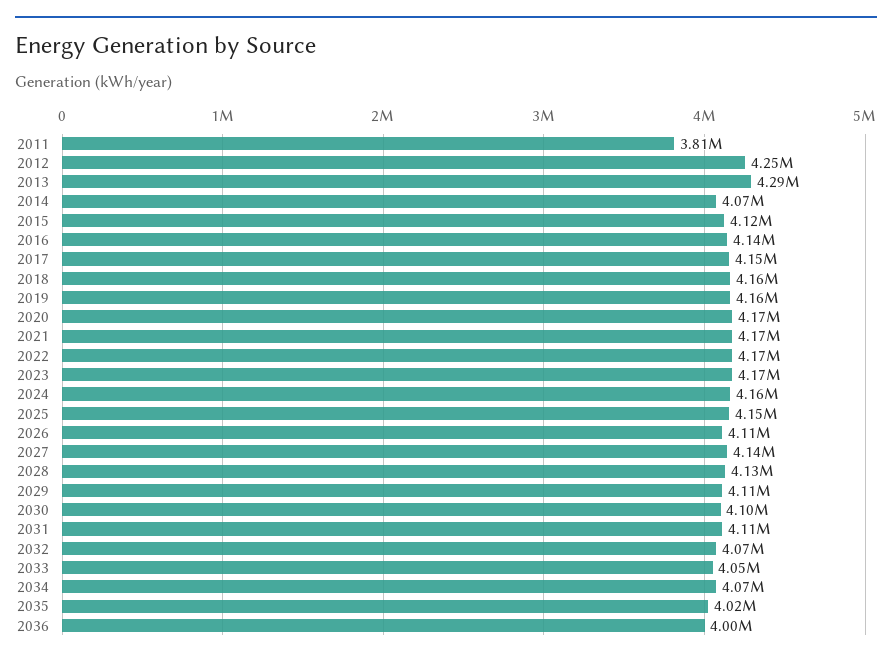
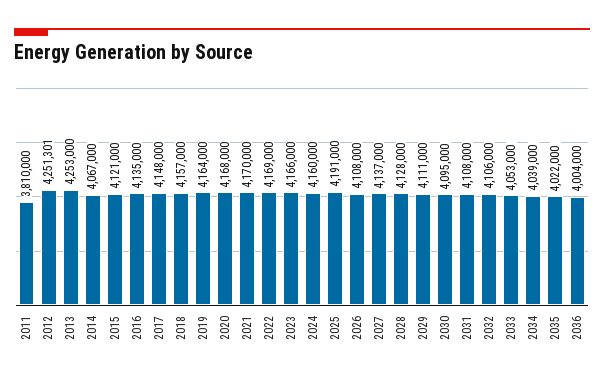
  {
    "2011": 3810000,
    "2012": 4251301,
-   "2013": 4290000,
+   "2013": 4253000,
    "2014": 4067000,
    "2015": 4121000,
    "2016": 4135000,
    "2017": 4148000,
    "2018": 4157000,
    "2019": 4164000,
    "2020": 4168000,
    "2021": 4170000,
    "2022": 4169000,
    "2023": 4166000,
    "2024": 4160000,
-   "2025": 4150000,
+   "2025": 4191000,
    "2026": 4108000,
    "2027": 4137000,
    "2028": 4128000,
    "2029": 4111000,
    "2030": 4095000,
    "2031": 4108000,
-   "2032": 4070000,
+   "2032": 4106000,
    "2033": 4053000,
-   "2034": 4070000,
+   "2034": 4039000,
    "2035": 4022000,
    "2036": 4004000
  }

